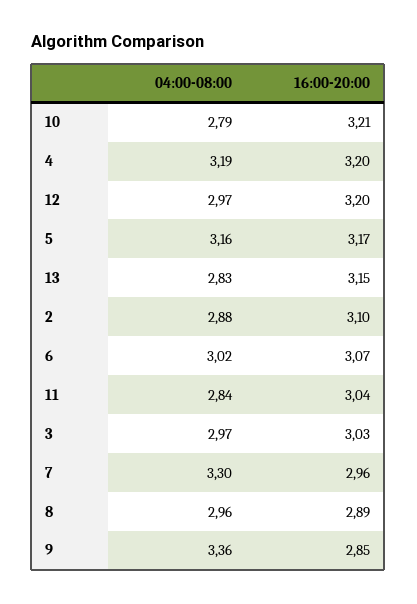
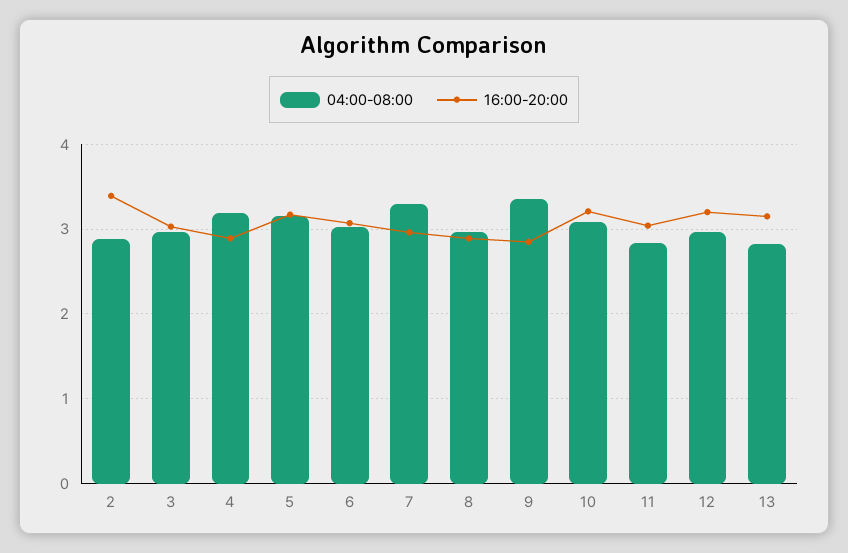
  {
    "04:00-08:00": {
-     "10": 2.79,
+     "10": 3.1,
      "4": 3.19,
      "12": 2.97,
      "5": 3.16,
      "13": 2.83,
      "2": 2.88,
      "6": 3.02,
      "11": 2.84,
      "3": 2.97,
      "7": 3.3,
      "8": 2.96,
      "9": 3.36
    },
    "16:00-20:00": {
      "10": 3.21,
-     "4": 3.2,
+     "4": 2.9,
      "12": 3.2,
      "5": 3.17,
      "13": 3.15,
-     "2": 3.1,
+     "2": 3.4,
      "6": 3.07,
      "11": 3.04,
      "3": 3.03,
      "7": 2.96,
      "8": 2.89,
      "9": 2.85
    }
  }

